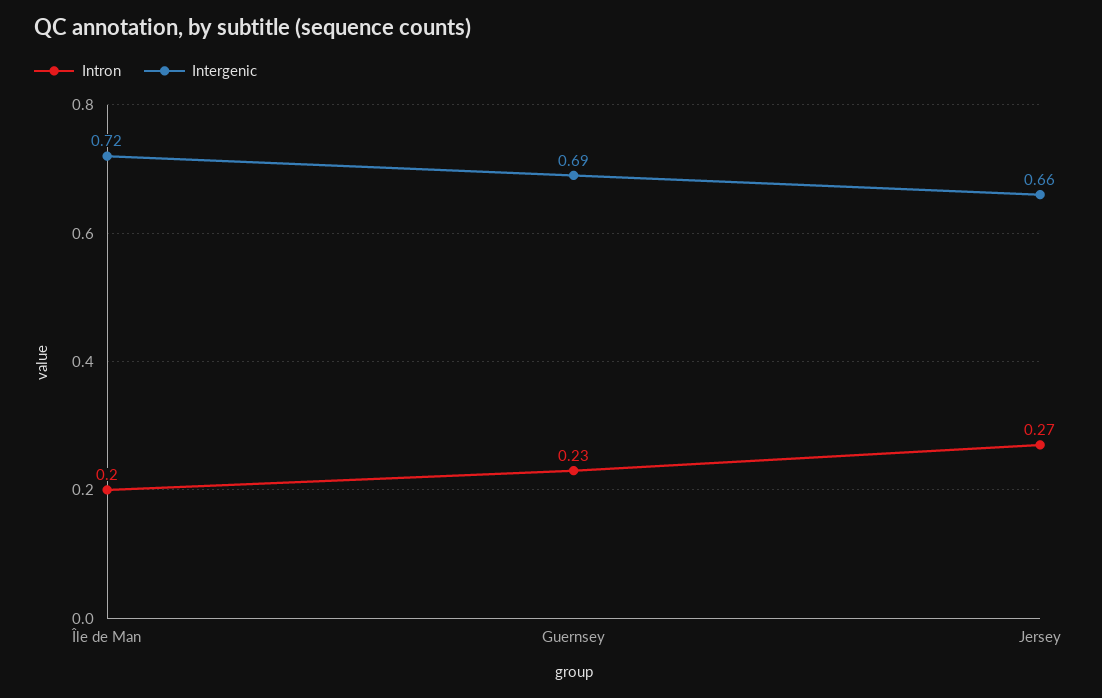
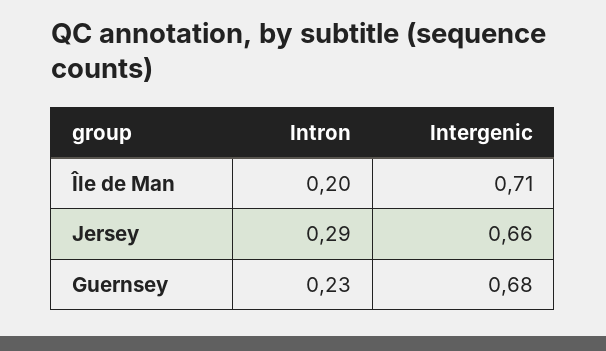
  {
    "Intron": {
      "Île de Man": 0.2,
      "Guernsey": 0.23,
-     "Jersey": 0.27
+     "Jersey": 0.29
    },
    "Intergenic": {
-     "Île de Man": 0.72,
+     "Île de Man": 0.71,
-     "Guernsey": 0.69,
+     "Guernsey": 0.68,
      "Jersey": 0.66
    }
  }

